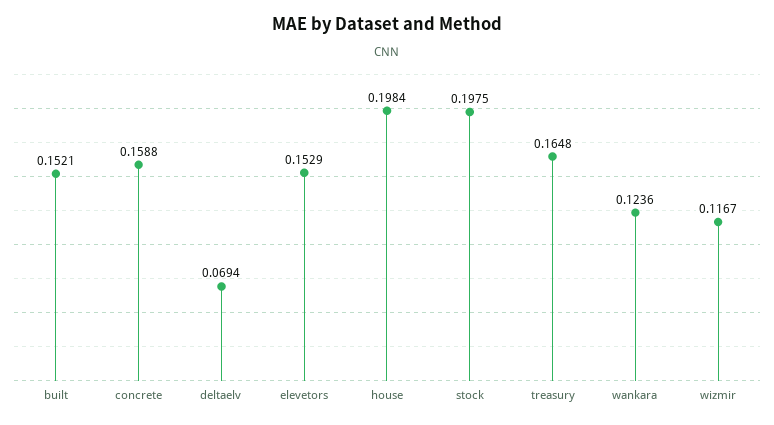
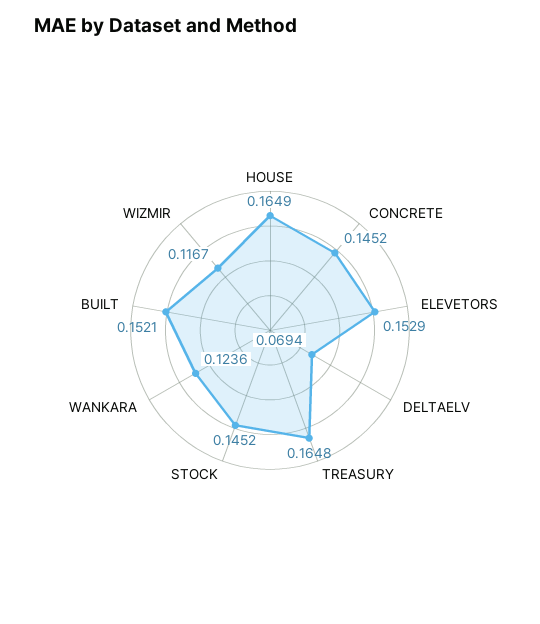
  {
    "built": 0.1521,
-   "concrete": 0.1588,
+   "concrete": 0.1452,
    "deltaelv": 0.0694,
    "elevetors": 0.1529,
-   "house": 0.1984,
+   "house": 0.1649,
-   "stock": 0.1975,
+   "stock": 0.1452,
    "treasury": 0.1648,
    "wankara": 0.1236,
    "wizmir": 0.1167
  }

